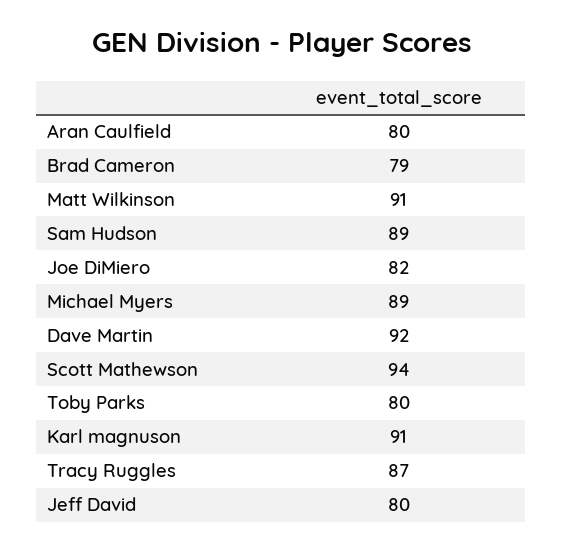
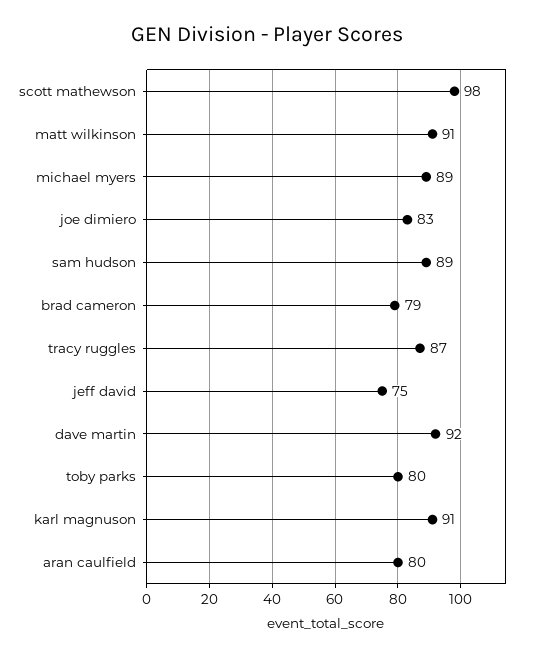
  {
    "Aran Caulfield": 80,
    "Brad Cameron": 79,
    "Matt Wilkinson": 91,
    "Sam Hudson": 89,
-   "Joe DiMiero": 82,
+   "Joe DiMiero": 83,
    "Michael Myers": 89,
    "Dave Martin": 92,
-   "Scott Mathewson": 94,
+   "Scott Mathewson": 98,
    "Toby Parks": 80,
    "Karl magnuson": 91,
    "Tracy Ruggles": 87,
-   "Jeff David": 80
+   "Jeff David": 75
  }

